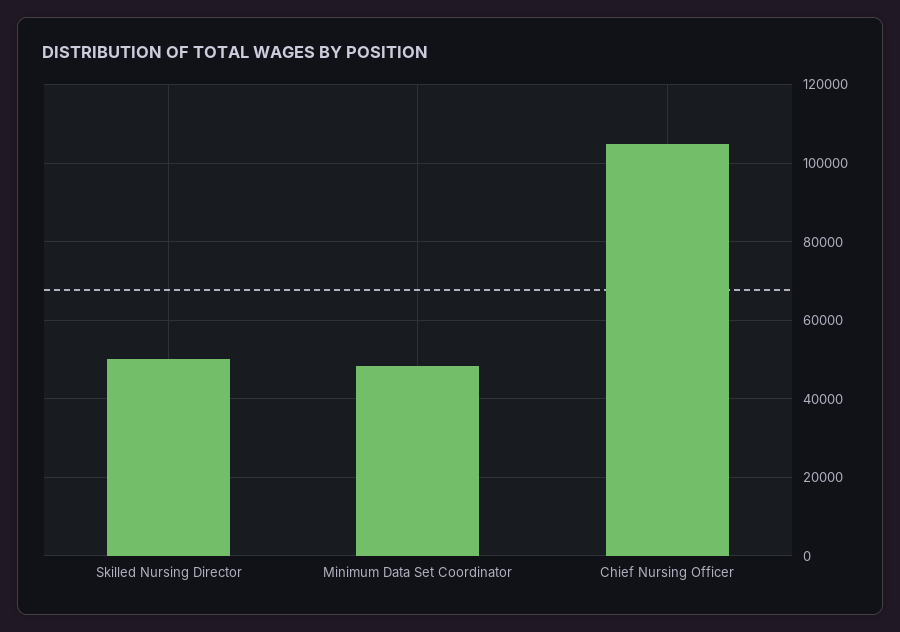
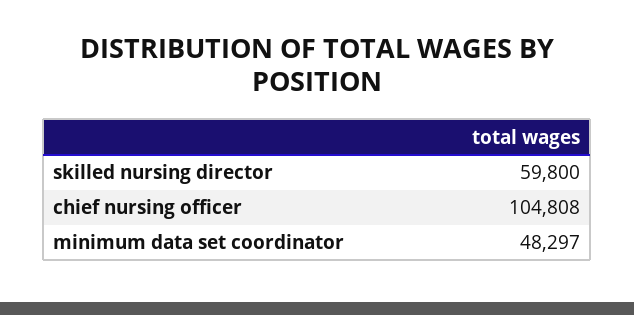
  {
-   "Skilled Nursing Director": 50000,
+   "Skilled Nursing Director": 59800,
    "Minimum Data Set Coordinator": 48297,
    "Chief Nursing Officer": 104808
  }

